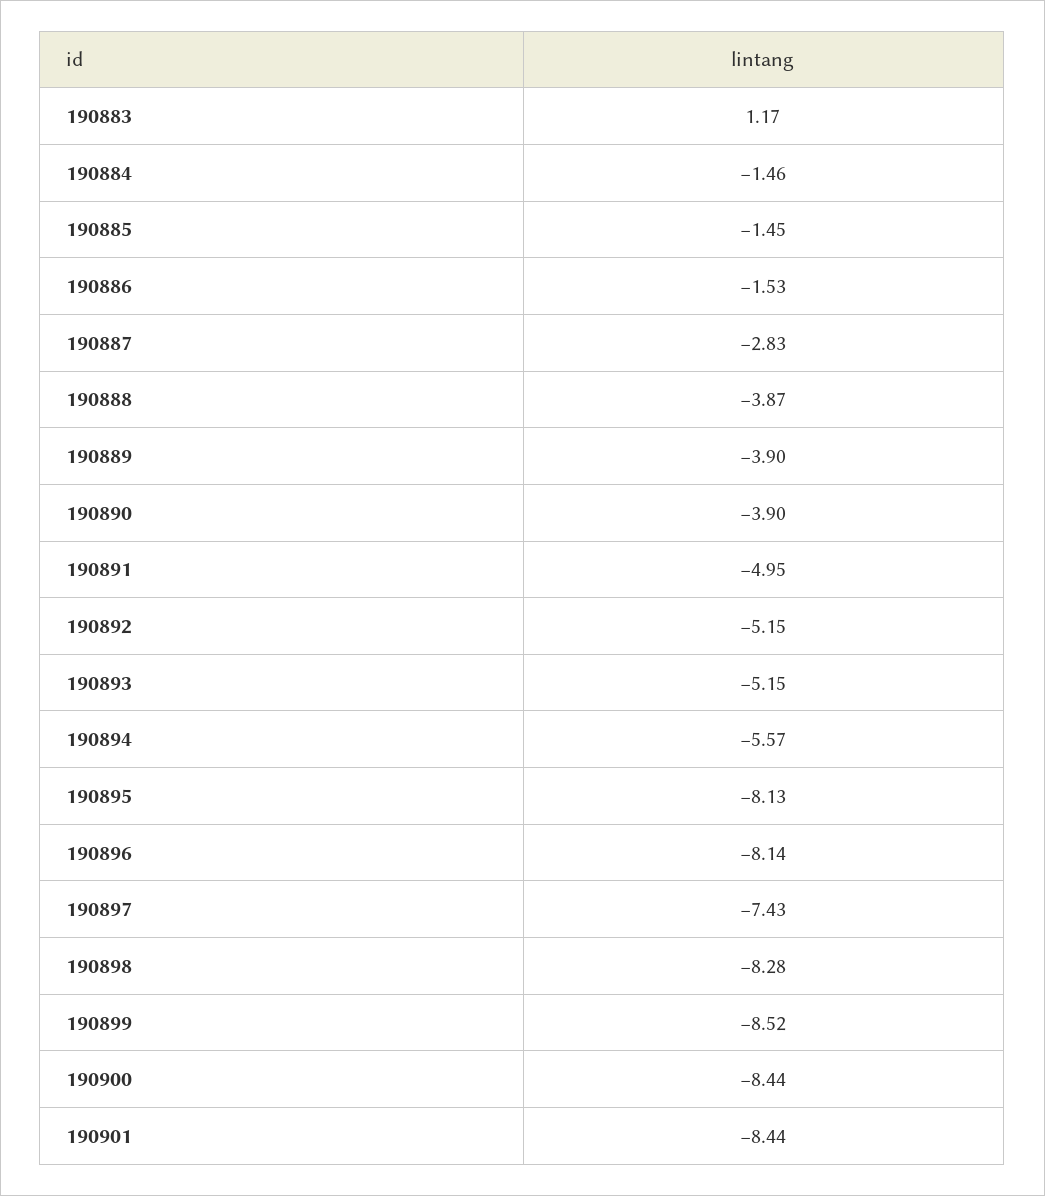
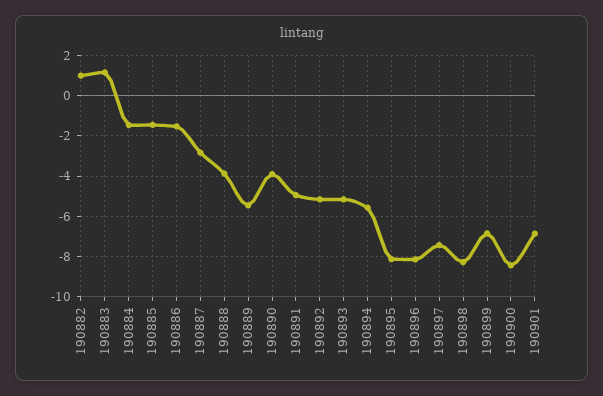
  {
    "190883": 1.17,
    "190884": -1.46,
    "190885": -1.45,
    "190886": -1.53,
    "190887": -2.83,
    "190888": -3.87,
-   "190889": -3.9,
+   "190889": -5.5,
    "190890": -3.9,
    "190891": -4.95,
    "190892": -5.15,
    "190893": -5.15,
    "190894": -5.57,
    "190895": -8.13,
    "190896": -8.14,
    "190897": -7.43,
    "190898": -8.28,
-   "190899": -8.52,
+   "190899": -7,
    "190900": -8.44,
-   "190901": -8.44
+   "190901": -7,
+   "190882": 1
  }

